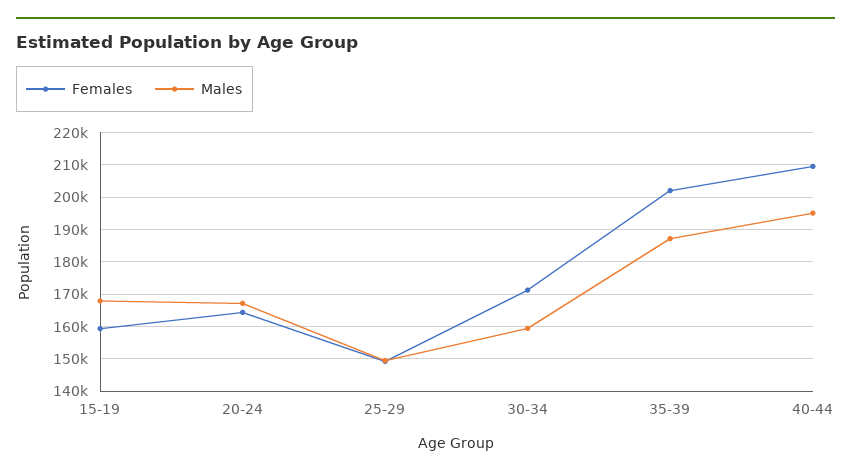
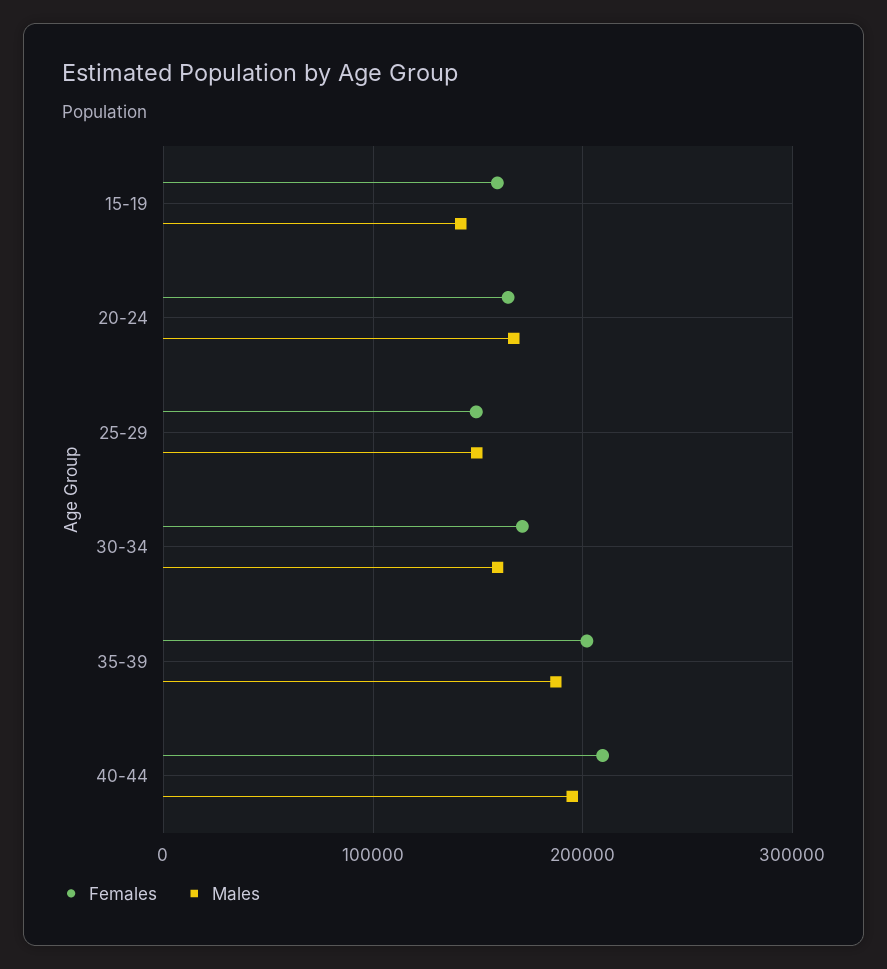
  {
    "Females": {
      "15-19": 160000,
      "20-24": 164000,
      "25-29": 150000,
      "30-34": 172000,
      "35-39": 202000,
      "40-44": 210000
    },
    "Males": {
-     "15-19": 168000,
+     "15-19": 140000,
      "20-24": 168000,
      "25-29": 150000,
      "30-34": 160000,
      "35-39": 188000,
      "40-44": 196000
    }
  }

